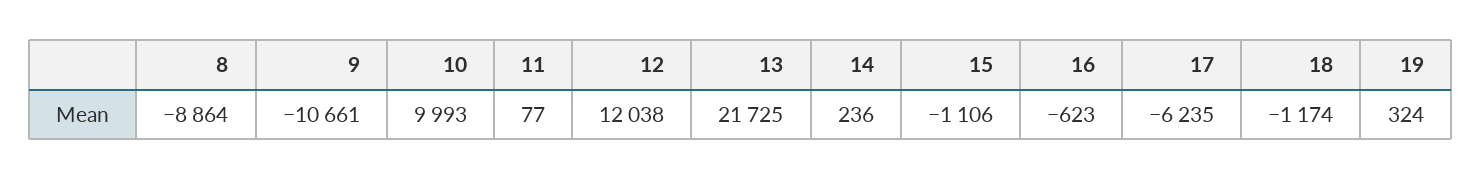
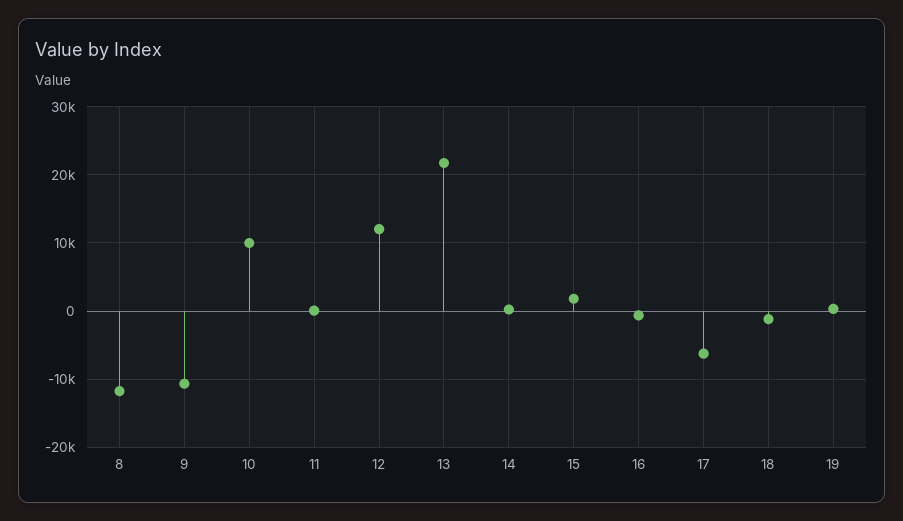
  {
-   "8": -8864,
+   "8": -12000,
    "9": -10661,
    "10": 9993,
    "11": 77,
    "12": 12038,
    "13": 21725,
    "14": 236,
-   "15": -1106,
+   "15": 2000,
    "16": -623,
    "17": -6235,
    "18": -1174,
    "19": 324
  }

